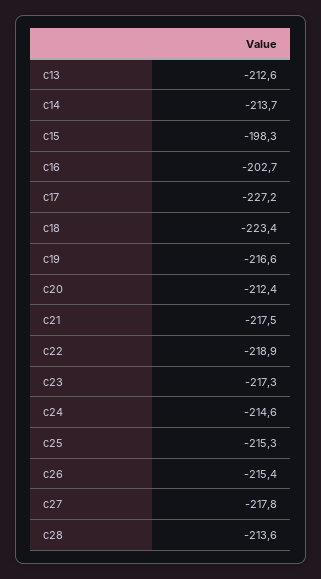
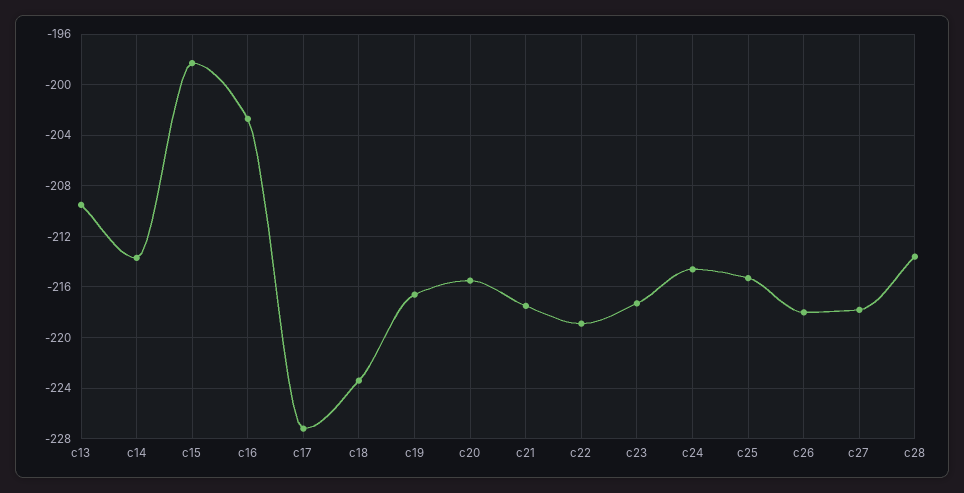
  {
-   "c13": -212.6,
+   "c13": -209.5,
    "c14": -213.7,
    "c15": -198.3,
    "c16": -202.7,
    "c17": -227.2,
    "c18": -223.4,
    "c19": -216.6,
-   "c20": -212.4,
+   "c20": -215.5,
    "c21": -217.5,
    "c22": -218.9,
    "c23": -217.3,
    "c24": -214.6,
    "c25": -215.3,
-   "c26": -215.4,
+   "c26": -218,
    "c27": -217.8,
    "c28": -213.6
  }

